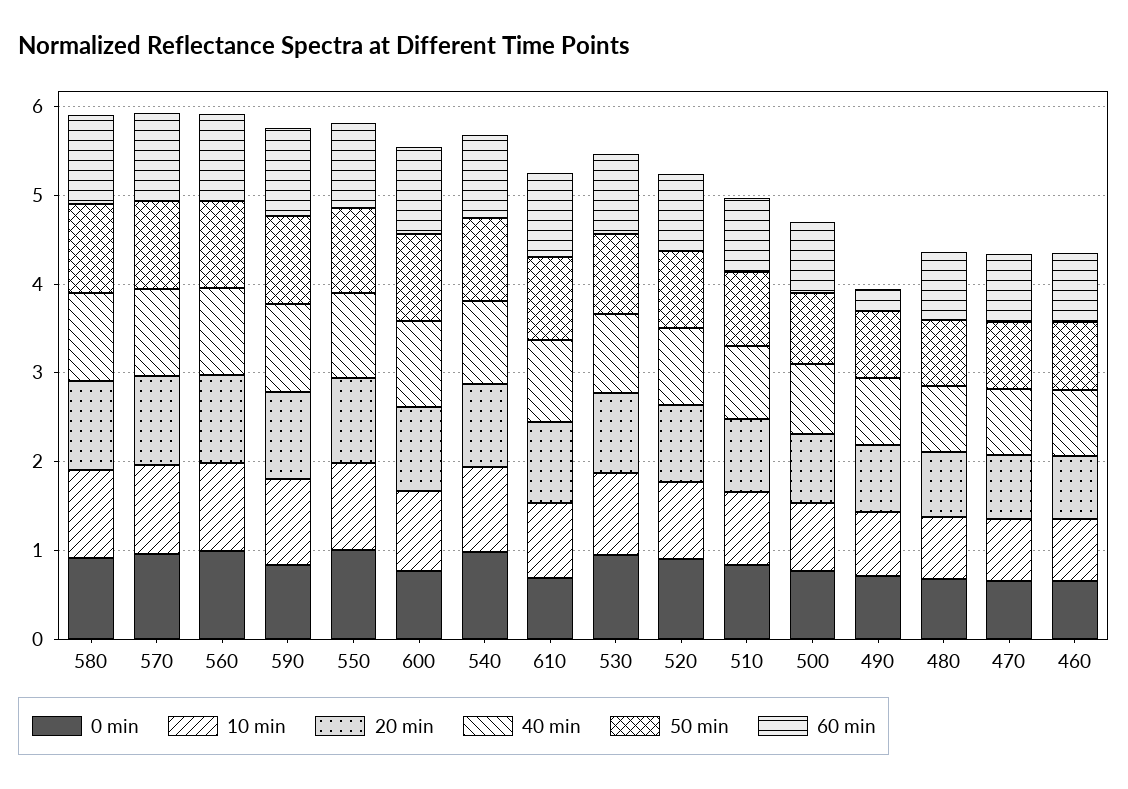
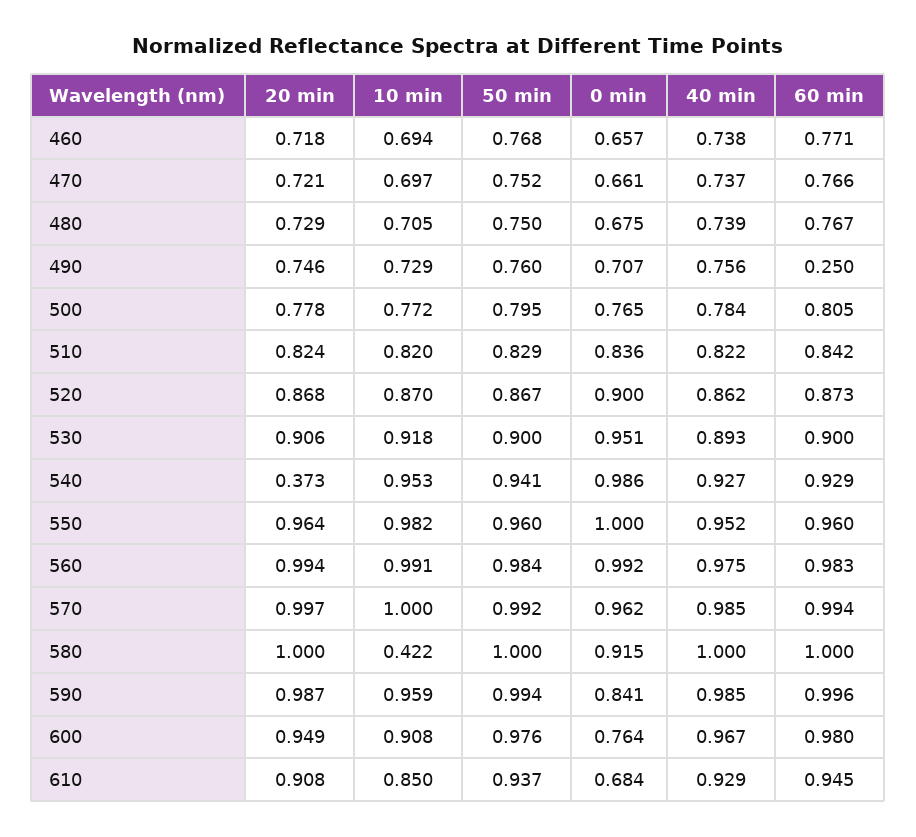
  {
    "0 min": {
      "580": 0.915,
      "570": 0.962,
      "560": 0.992,
      "590": 0.841,
      "550": 1,
      "600": 0.764,
      "540": 0.986,
      "610": 0.684,
      "530": 0.951,
      "520": 0.9,
      "510": 0.836,
      "500": 0.765,
      "490": 0.707,
      "480": 0.675,
      "470": 0.661,
      "460": 0.657
    },
    "10 min": {
-     "580": 1,
+     "580": 0.422,
      "570": 1,
      "560": 0.991,
      "590": 0.959,
      "550": 0.982,
      "600": 0.908,
      "540": 0.953,
      "610": 0.85,
      "530": 0.918,
      "520": 0.87,
      "510": 0.82,
      "500": 0.772,
      "490": 0.729,
      "480": 0.705,
      "470": 0.697,
      "460": 0.694
    },
    "20 min": {
      "580": 1,
      "570": 0.997,
      "560": 0.994,
      "590": 0.987,
      "550": 0.964,
      "600": 0.949,
-     "540": 1,
+     "540": 0.373,
      "610": 0.908,
      "530": 0.906,
      "520": 0.868,
      "510": 0.824,
      "500": 0.778,
      "490": 0.746,
      "480": 0.729,
      "470": 0.721,
      "460": 0.718
    },
    "40 min": {
      "580": 1,
      "570": 0.985,
      "560": 0.975,
      "590": 0.985,
      "550": 0.952,
      "600": 0.967,
      "540": 0.927,
      "610": 0.929,
      "530": 0.893,
      "520": 0.862,
      "510": 0.822,
      "500": 0.784,
      "490": 0.756,
      "480": 0.739,
      "470": 0.737,
      "460": 0.738
    },
    "50 min": {
      "580": 1,
      "570": 0.992,
      "560": 0.984,
      "590": 0.994,
      "550": 0.96,
      "600": 0.976,
      "540": 0.941,
      "610": 0.937,
      "530": 0.9,
      "520": 0.867,
      "510": 0.829,
      "500": 0.795,
      "490": 0.76,
      "480": 0.75,
      "470": 0.752,
      "460": 0.768
    },
    "60 min": {
      "580": 1,
      "570": 0.994,
      "560": 0.983,
      "590": 0.996,
      "550": 0.96,
      "600": 0.98,
      "540": 0.929,
      "610": 0.945,
      "530": 0.9,
      "520": 0.873,
      "510": 0.842,
      "500": 0.805,
      "490": 0.25,
      "480": 0.767,
      "470": 0.766,
      "460": 0.771
    }
  }

